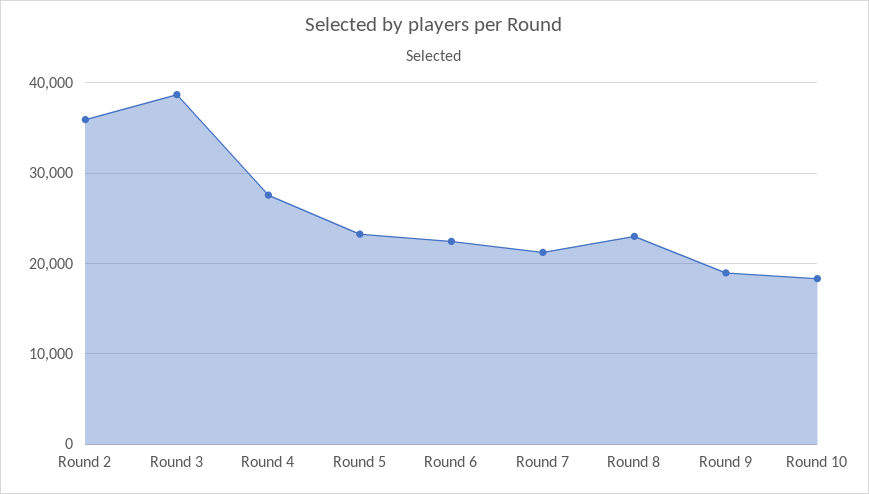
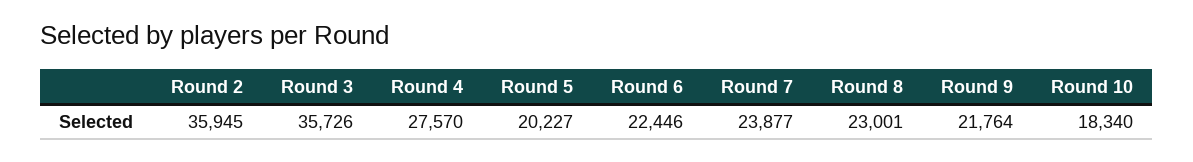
  {
    "Round 2": 35945,
-   "Round 3": 39000,
+   "Round 3": 35726,
    "Round 4": 27570,
-   "Round 5": 23000,
+   "Round 5": 20227,
    "Round 6": 22446,
-   "Round 7": 21000,
+   "Round 7": 23877,
    "Round 8": 23001,
-   "Round 9": 19000,
+   "Round 9": 21764,
    "Round 10": 18340
  }

